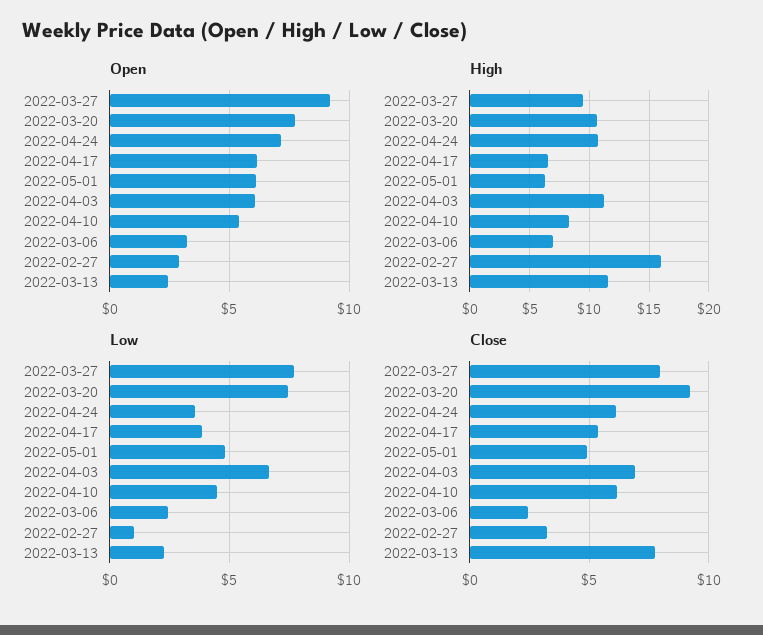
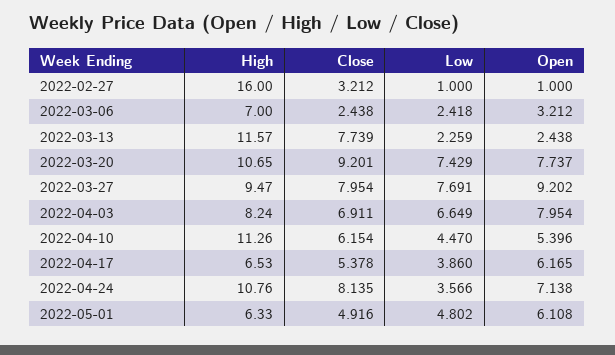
  {
    "Open": {
      "2022-03-27": 9.202,
      "2022-03-20": 7.737,
      "2022-04-24": 7.138,
      "2022-04-17": 6.165,
      "2022-05-01": 6.108,
-     "2022-04-03": 6,
+     "2022-04-03": 7.954,
      "2022-04-10": 5.396,
      "2022-03-06": 3.212,
-     "2022-02-27": 3,
+     "2022-02-27": 1,
      "2022-03-13": 2.438
    },
    "High": {
      "2022-03-27": 9.47,
      "2022-03-20": 10.65,
      "2022-04-24": 10.76,
      "2022-04-17": 6.53,
      "2022-05-01": 6.33,
-     "2022-04-03": 11,
+     "2022-04-03": 8.24,
-     "2022-04-10": 8,
+     "2022-04-10": 11.26,
      "2022-03-06": 7,
      "2022-02-27": 16,
      "2022-03-13": 11.57
    },
    "Low": {
      "2022-03-27": 7.691,
      "2022-03-20": 7.429,
      "2022-04-24": 3.566,
      "2022-04-17": 3.86,
      "2022-05-01": 4.802,
      "2022-04-03": 6.649,
      "2022-04-10": 4.47,
      "2022-03-06": 2.418,
      "2022-02-27": 1,
      "2022-03-13": 2.259
    },
    "Close": {
      "2022-03-27": 7.954,
      "2022-03-20": 9.201,
-     "2022-04-24": 6,
+     "2022-04-24": 8.135,
      "2022-04-17": 5.378,
      "2022-05-01": 4.916,
      "2022-04-03": 6.911,
      "2022-04-10": 6.154,
      "2022-03-06": 2.438,
      "2022-02-27": 3.212,
      "2022-03-13": 7.739
    }
  }

